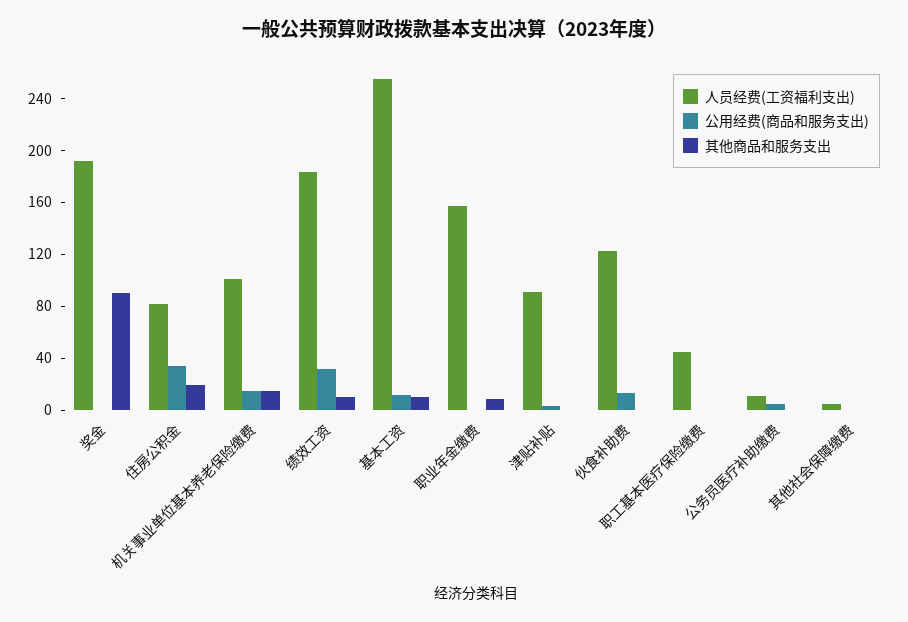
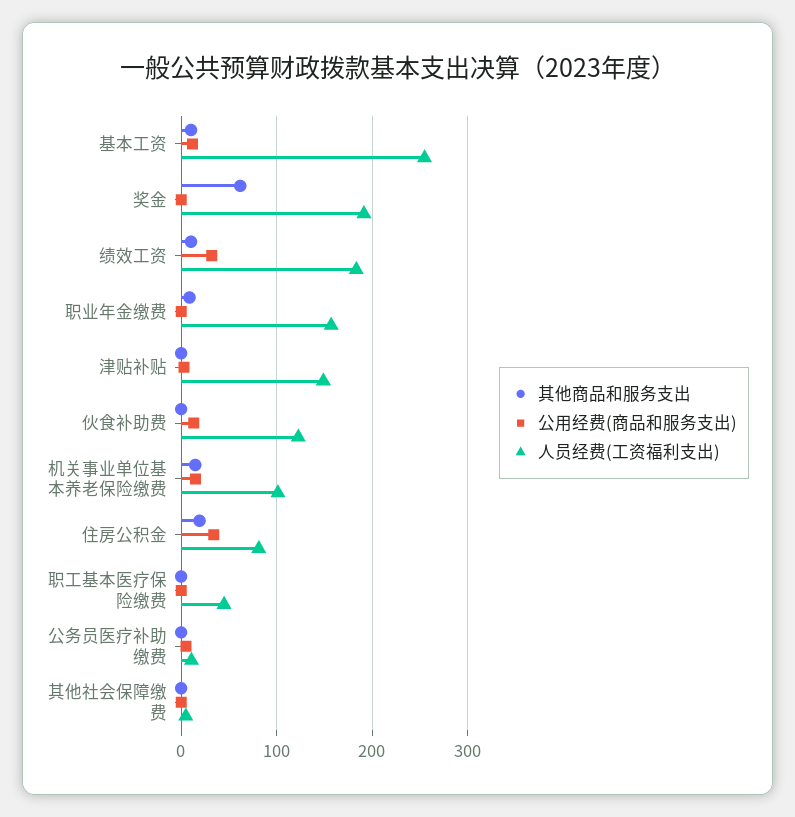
  {
    "人员经费(工资福利支出)": {
      "奖金": 190,
      "住房公积金": 80,
      "机关事业单位基本养老保险缴费": 100,
      "绩效工资": 180,
      "基本工资": 250,
      "职业年金缴费": 160,
-     "津贴补贴": 90,
+     "津贴补贴": 150,
      "伙食补助费": 120,
      "职工基本医疗保险缴费": 40,
      "公务员医疗补助缴费": 10,
      "其他社会保障缴费": 0
    },
    "公用经费(商品和服务支出)": {
      "奖金": 0,
      "住房公积金": 30,
      "机关事业单位基本养老保险缴费": 10,
      "绩效工资": 30,
      "基本工资": 10,
      "职业年金缴费": 0,
      "津贴补贴": 0,
      "伙食补助费": 10,
      "职工基本医疗保险缴费": 0,
      "公务员医疗补助缴费": 10,
      "其他社会保障缴费": 0
    },
    "其他商品和服务支出": {
-     "奖金": 90,
+     "奖金": 60,
      "住房公积金": 20,
      "机关事业单位基本养老保险缴费": 10,
      "绩效工资": 10,
      "基本工资": 10,
      "职业年金缴费": 10,
      "津贴补贴": 0,
      "伙食补助费": 0,
      "职工基本医疗保险缴费": 0,
      "公务员医疗补助缴费": 0,
      "其他社会保障缴费": 0
    }
  }

